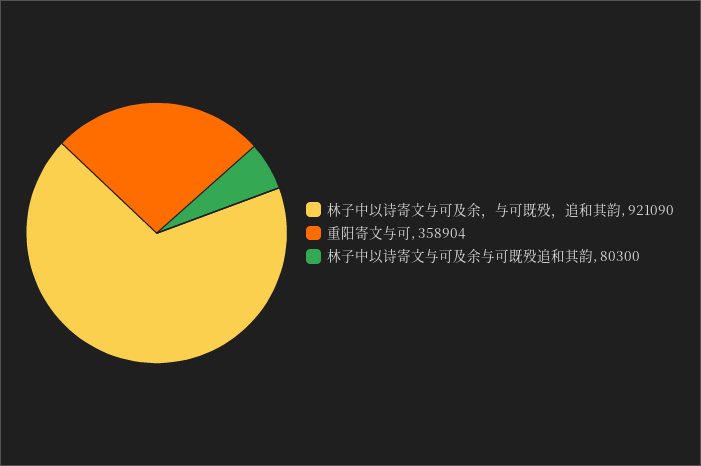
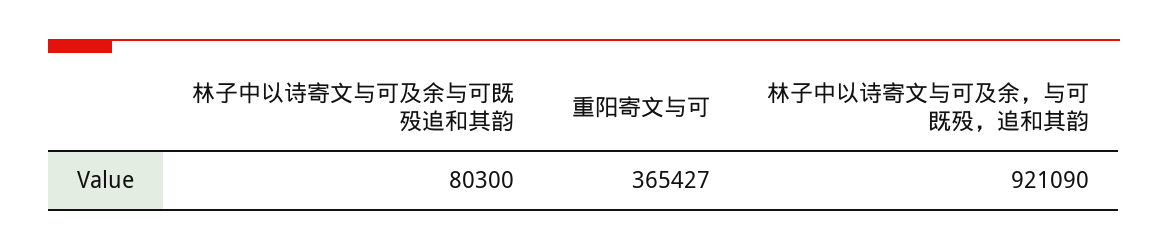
  {
    "林子中以诗寄文与可及余，与可既殁，追和其韵": 921090,
-   "重阳寄文与可": 358904,
+   "重阳寄文与可": 365427,
    "林子中以诗寄文与可及余与可既殁追和其韵": 80300
  }

